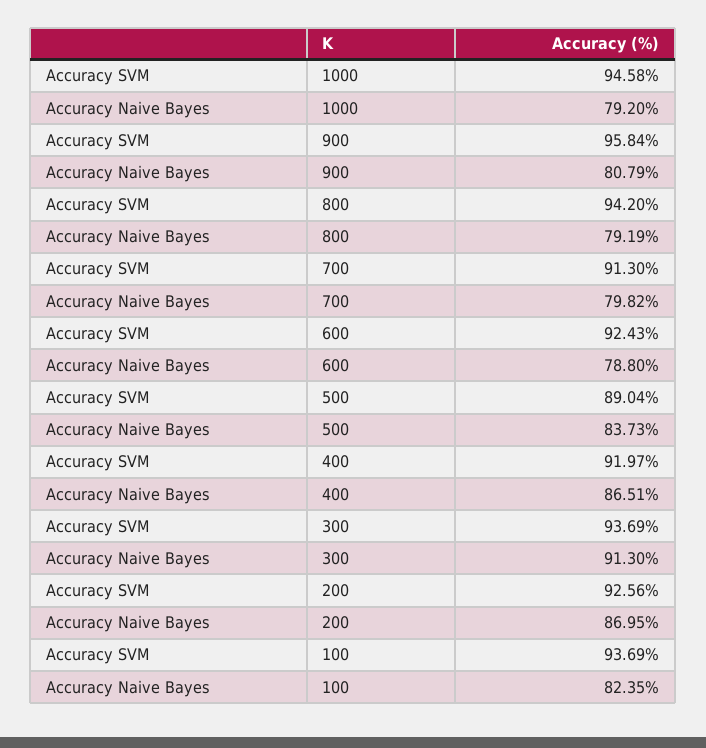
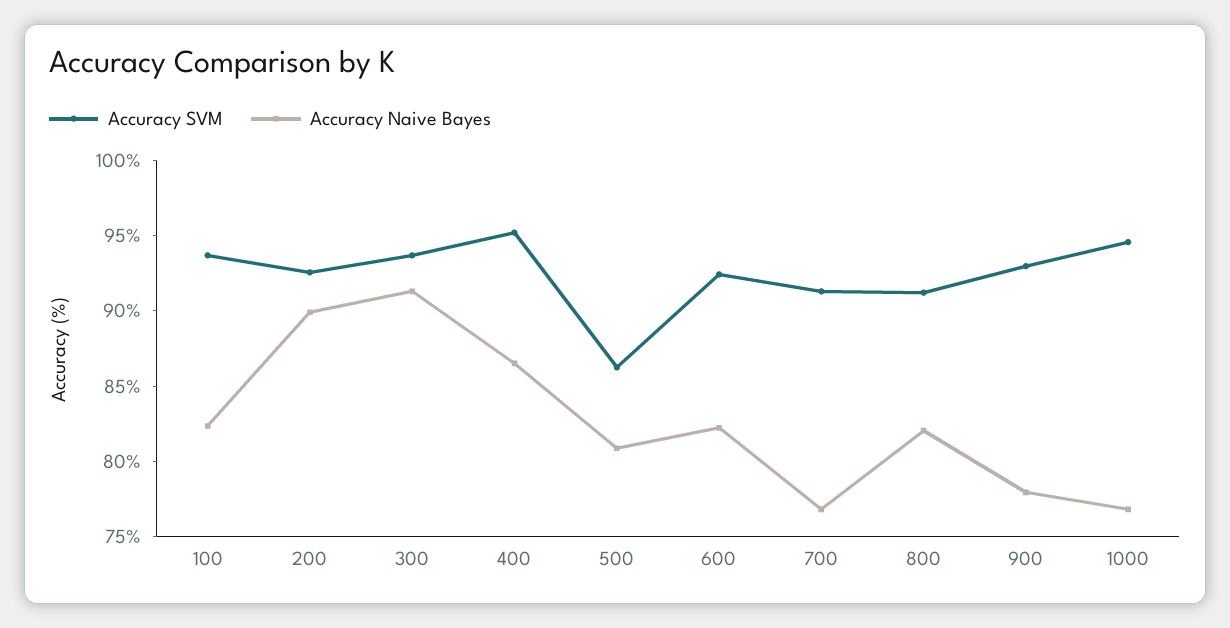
  {
    "Accuracy SVM": {
      "1000": 94.58,
-     "900": 95.84,
+     "900": 93,
-     "800": 94.2,
+     "800": 91,
      "700": 91.3,
      "600": 92.43,
-     "500": 89.04,
+     "500": 86,
-     "400": 91.97,
+     "400": 95,
      "300": 93.69,
      "200": 92.56,
      "100": 93.69
    },
    "Accuracy Naive Bayes": {
-     "1000": 79.2,
+     "1000": 77,
-     "900": 80.79,
+     "900": 78,
-     "800": 79.19,
+     "800": 82,
-     "700": 79.82,
+     "700": 77,
-     "600": 78.8,
+     "600": 82,
-     "500": 83.73,
+     "500": 81,
      "400": 86.51,
      "300": 91.3,
-     "200": 86.95,
+     "200": 90,
      "100": 82.35
    }
  }

